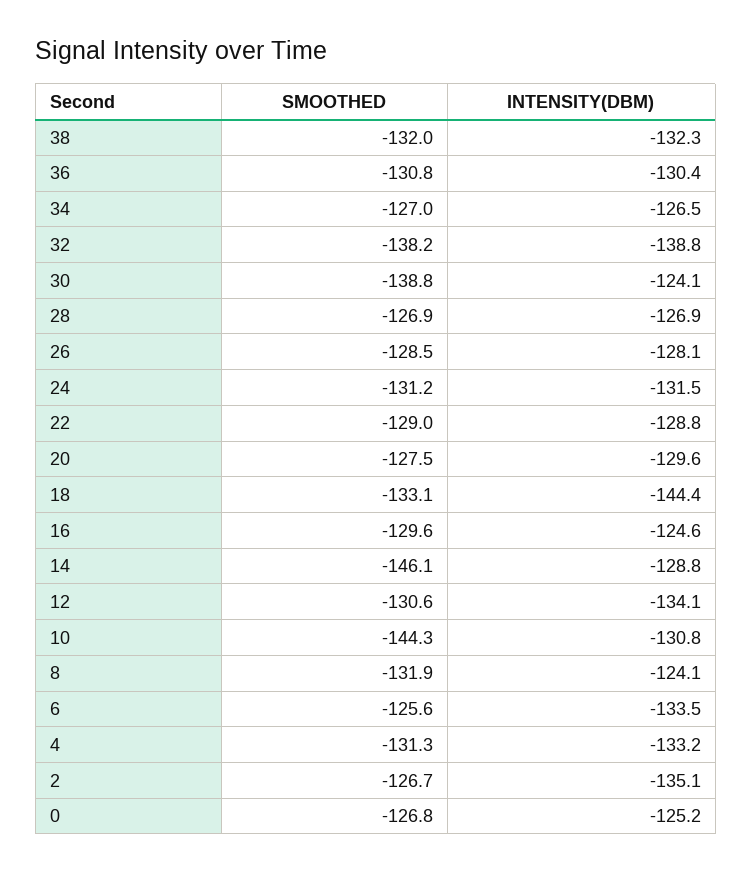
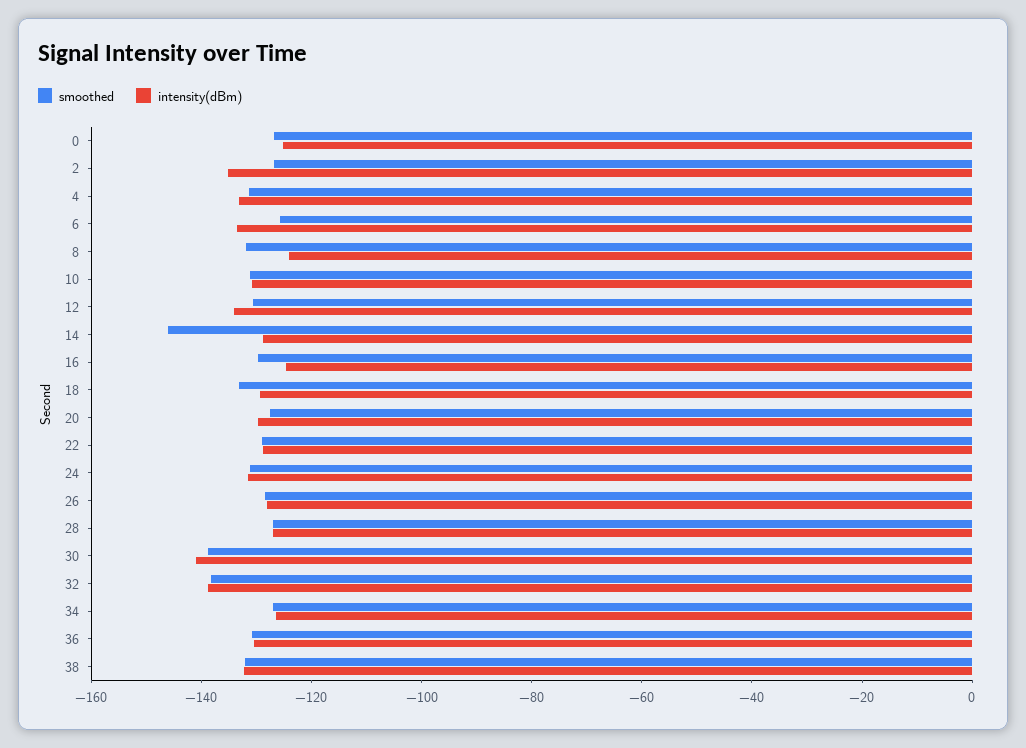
  {
    "SMOOTHED": {
      "38": -132,
      "36": -130.8,
      "34": -127,
      "32": -138.2,
      "30": -138.8,
      "28": -126.9,
      "26": -128.5,
      "24": -131.2,
      "22": -129,
      "20": -127.5,
      "18": -133.1,
      "16": -129.6,
      "14": -146.1,
      "12": -130.6,
-     "10": -144.3,
+     "10": -130,
      "8": -131.9,
      "6": -125.6,
      "4": -131.3,
      "2": -126.7,
      "0": -126.8
    },
    "INTENSITY(DBM)": {
      "38": -132.3,
      "36": -130.4,
      "34": -126.5,
      "32": -138.8,
-     "30": -124.1,
+     "30": -140,
      "28": -126.9,
      "26": -128.1,
      "24": -131.5,
      "22": -128.8,
      "20": -129.6,
-     "18": -144.4,
+     "18": -130,
      "16": -124.6,
      "14": -128.8,
      "12": -134.1,
      "10": -130.8,
      "8": -124.1,
      "6": -133.5,
      "4": -133.2,
      "2": -135.1,
      "0": -125.2
    }
  }

